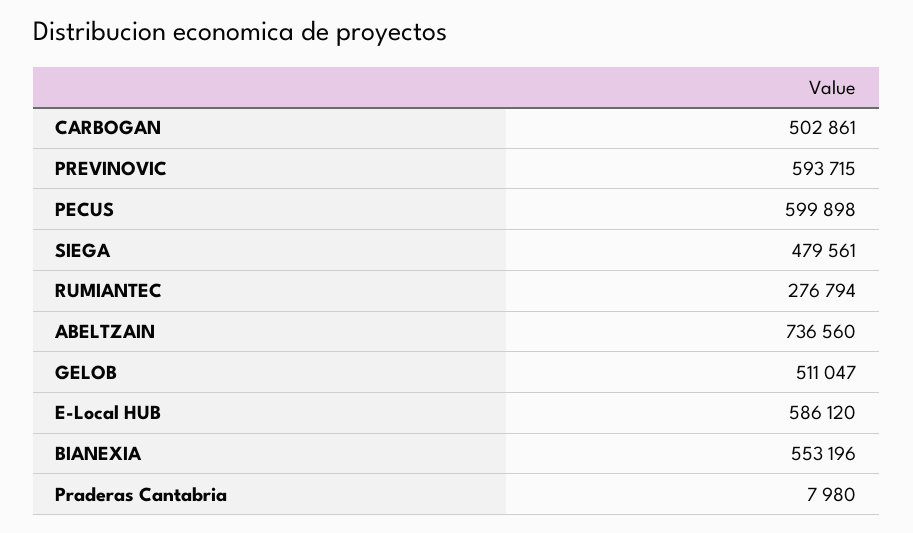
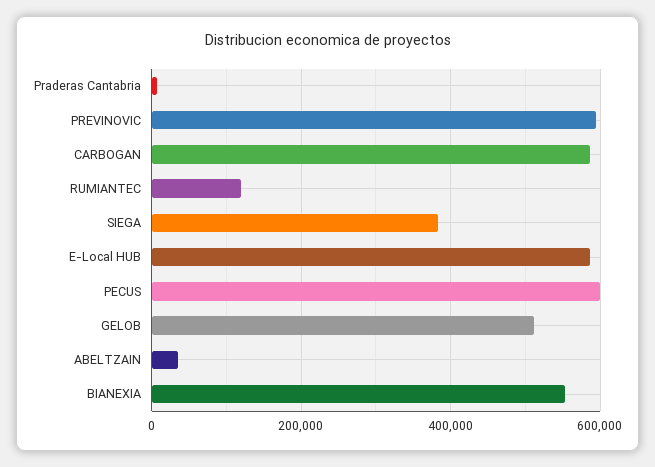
  {
-   "CARBOGAN": 502861,
+   "CARBOGAN": 580000,
    "PREVINOVIC": 593715,
    "PECUS": 599898,
-   "SIEGA": 479561,
+   "SIEGA": 380000,
-   "RUMIANTEC": 276794,
+   "RUMIANTEC": 120000,
-   "ABELTZAIN": 736560,
+   "ABELTZAIN": 40000,
    "GELOB": 511047,
    "E-Local HUB": 586120,
    "BIANEXIA": 553196,
    "Praderas Cantabria": 7980
  }

